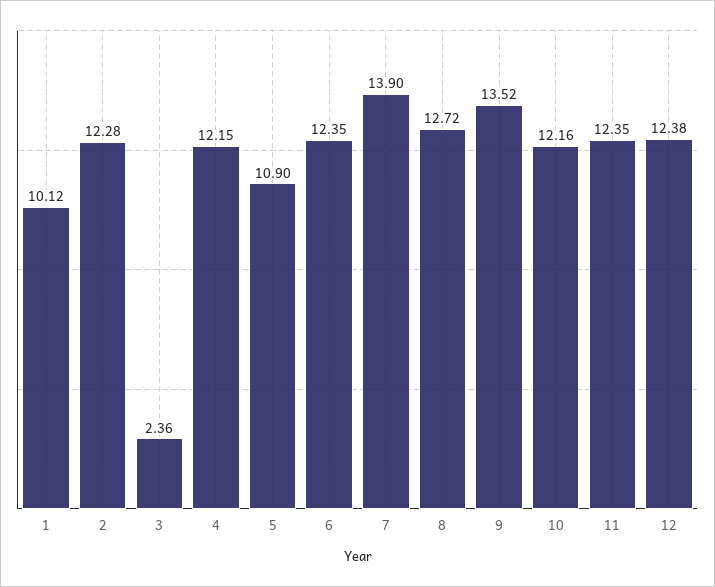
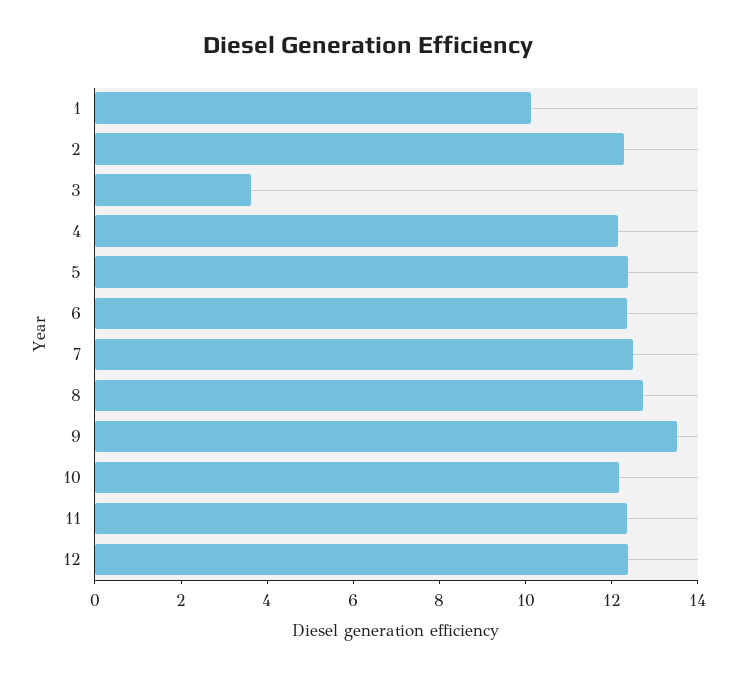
  {
    "1": 10.12,
    "2": 12.28,
-   "3": 2.36,
+   "3": 3.5,
    "4": 12.15,
-   "5": 10.9,
+   "5": 12.5,
    "6": 12.35,
-   "7": 13.9,
+   "7": 12.5,
    "8": 12.72,
    "9": 13.52,
    "10": 12.16,
    "11": 12.35,
    "12": 12.38
  }

